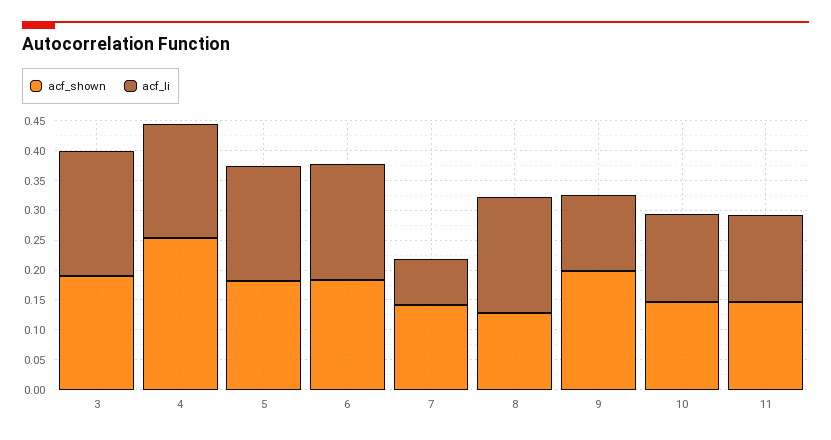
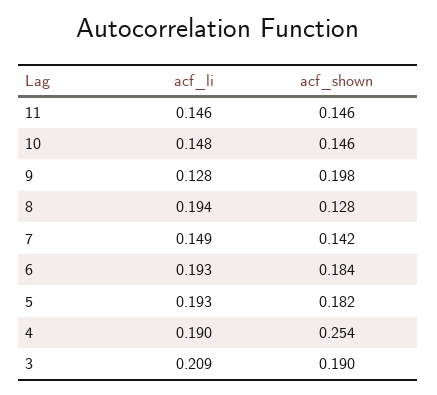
  {
    "acf_shown": {
      "3": 0.19,
      "4": 0.254,
      "5": 0.182,
      "6": 0.184,
      "7": 0.142,
      "8": 0.128,
      "9": 0.198,
      "10": 0.146,
      "11": 0.146
    },
    "acf_li": {
      "3": 0.209,
      "4": 0.19,
      "5": 0.193,
      "6": 0.193,
-     "7": 0.075,
+     "7": 0.149,
      "8": 0.194,
      "9": 0.128,
      "10": 0.148,
      "11": 0.146
    }
  }

